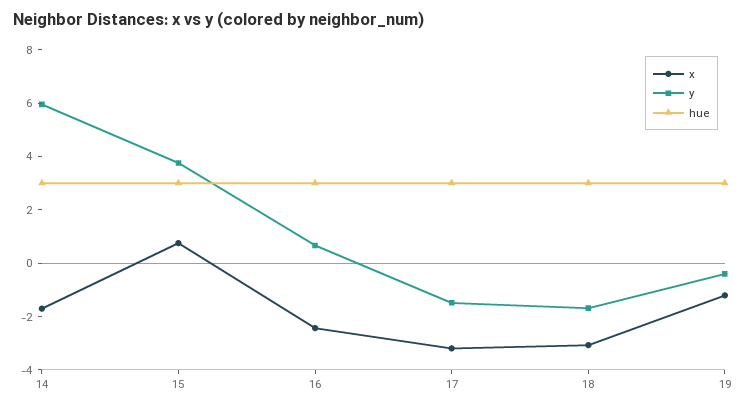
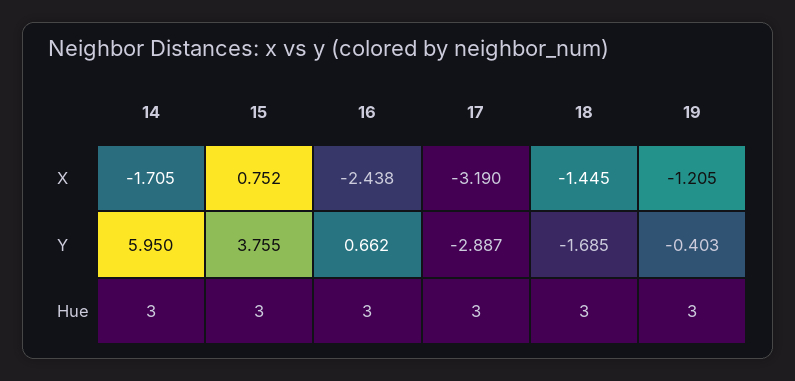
  {
    "x": {
      "14": -1.705,
      "15": 0.752,
      "16": -2.438,
      "17": -3.19,
-     "18": -3,
+     "18": -1.445,
      "19": -1.205
    },
    "y": {
      "14": 5.95,
      "15": 3.755,
      "16": 0.662,
-     "17": -1.5,
+     "17": -2.887,
      "18": -1.685,
      "19": -0.403
    },
    "hue": {
      "14": 3,
      "15": 3,
      "16": 3,
      "17": 3,
      "18": 3,
      "19": 3
    }
  }

